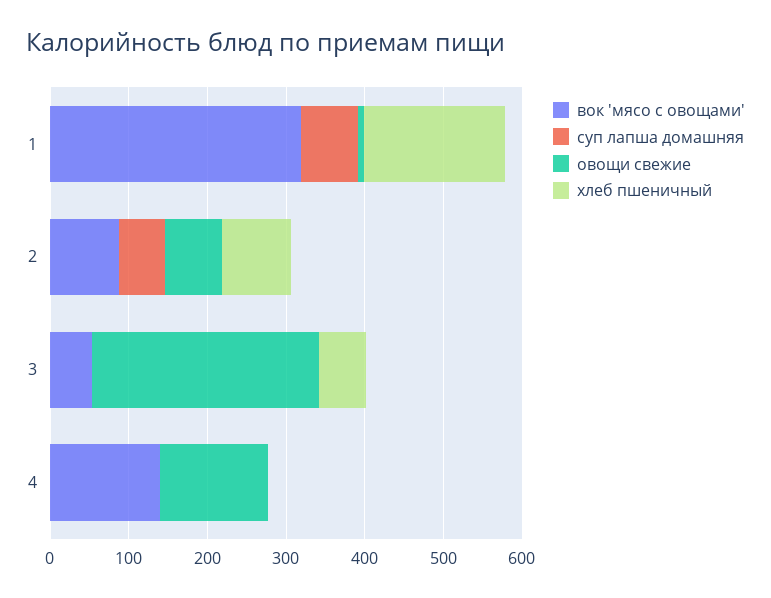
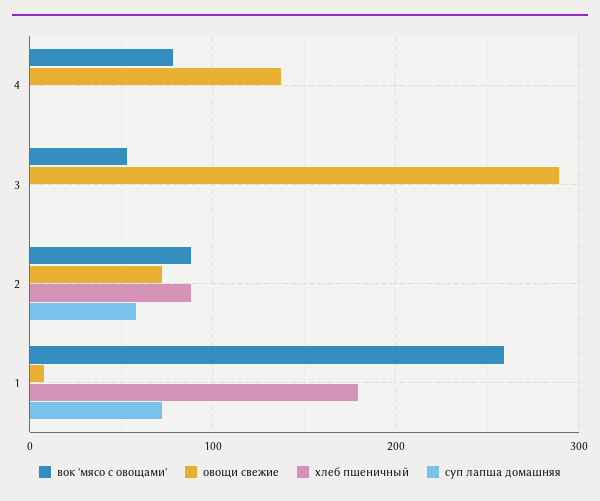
  {
    "вок 'мясо с овощами'": {
-     "1": 320,
+     "1": 260,
      "2": 90,
      "3": 50,
-     "4": 140
+     "4": 80
    },
    "суп лапша домашняя": {
      "1": 70,
      "2": 60,
      "3": 0,
      "4": 0
    },
    "овощи свежие": {
      "1": 10,
      "2": 70,
      "3": 290,
      "4": 140
    },
    "хлеб пшеничный": {
      "1": 180,
      "2": 90,
-     "3": 60,
+     "3": 0,
      "4": 0
    }
  }

